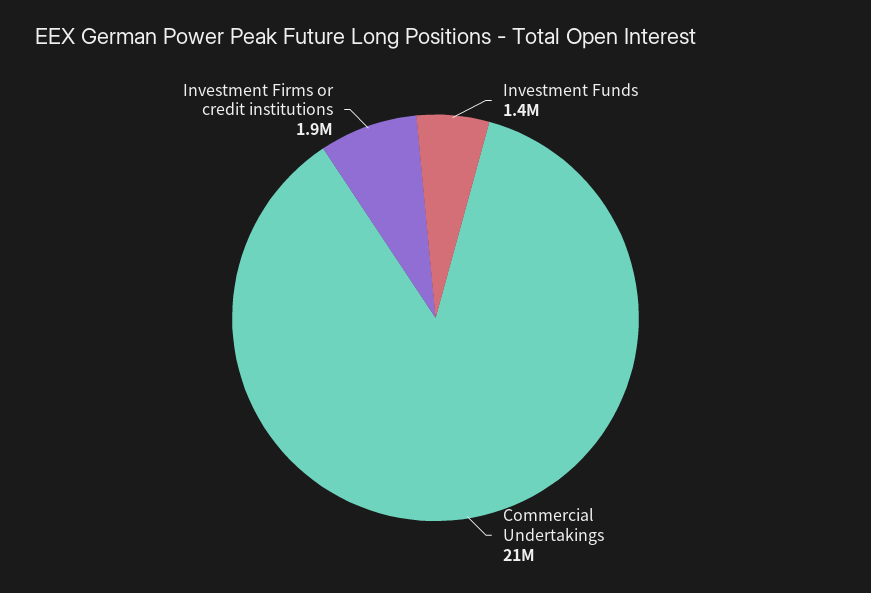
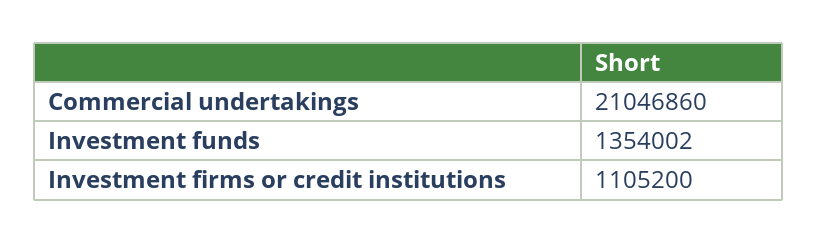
  {
    "Investment Funds": 1354002,
    "Commercial Undertakings": 21046860,
-   "Investment Firms or credit institutions": 1900000
+   "Investment Firms or credit institutions": 1105200
  }

